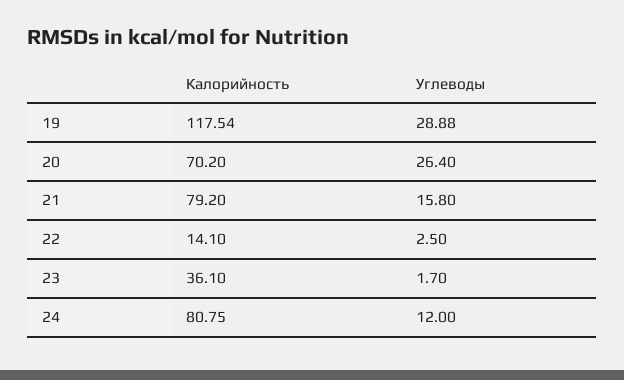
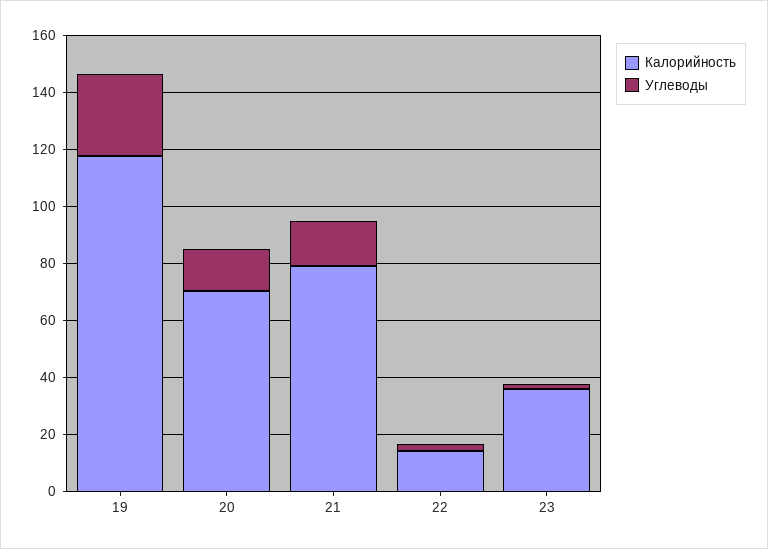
  {
    "Калорийность": {
      "19": 117.54,
      "20": 70.2,
      "21": 79.2,
      "22": 14.1,
-     "23": 36.1,
+     "23": 36.1
-     "24": 80.75
    },
    "Углеводы": {
      "19": 28.88,
-     "20": 26.4,
+     "20": 15,
      "21": 15.8,
      "22": 2.5,
-     "23": 1.7,
+     "23": 1.7
-     "24": 12
    }
  }

